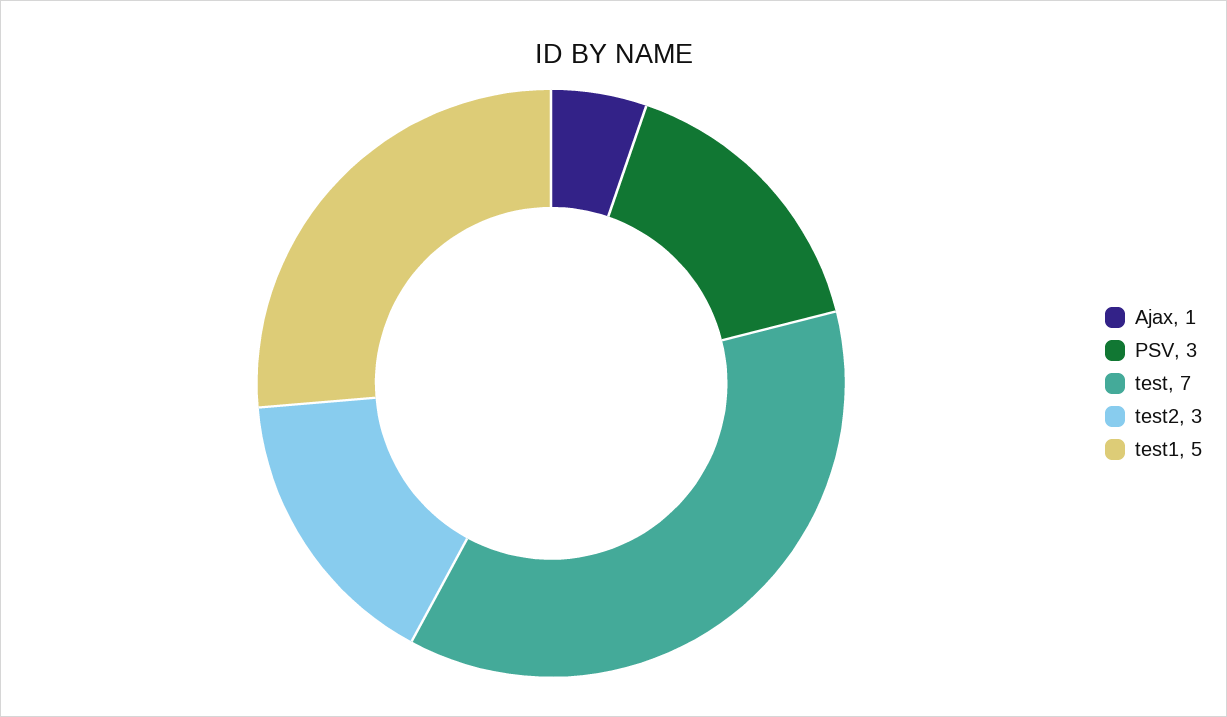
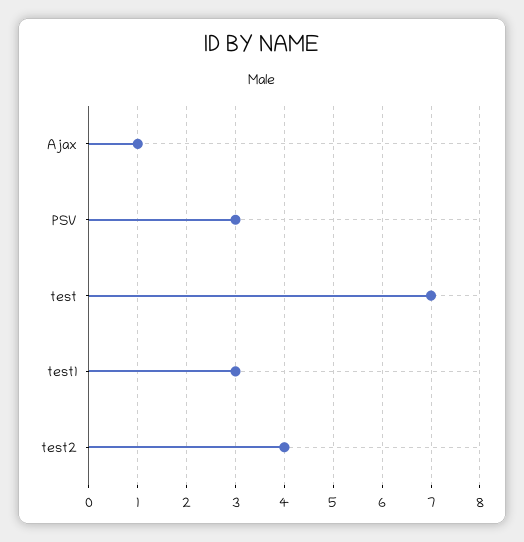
  {
    "Ajax": 1,
    "PSV": 3,
    "test": 7,
-   "test2": 3,
+   "test2": 4,
-   "test1": 5
+   "test1": 3
  }

